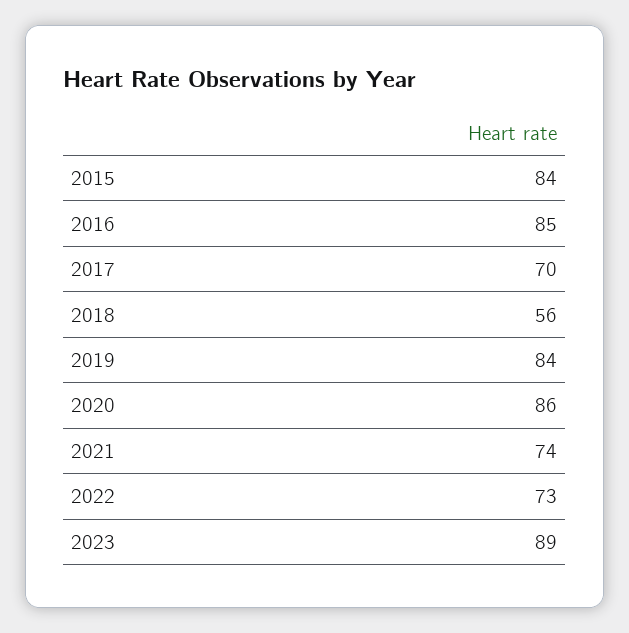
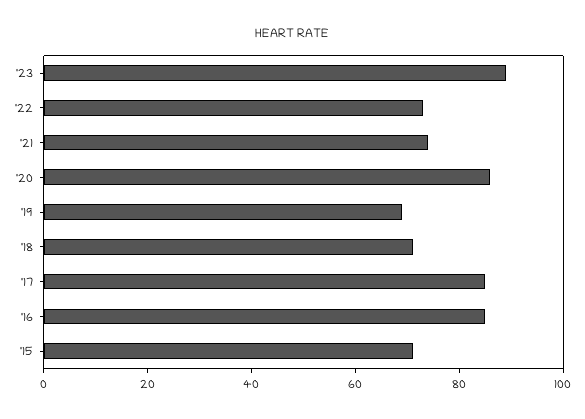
  {
-   "2015": 84,
+   "2015": 70,
    "2016": 85,
-   "2017": 70,
+   "2017": 85,
-   "2018": 56,
+   "2018": 70,
-   "2019": 84,
+   "2019": 70,
    "2020": 86,
    "2021": 74,
    "2022": 73,
    "2023": 89
  }

